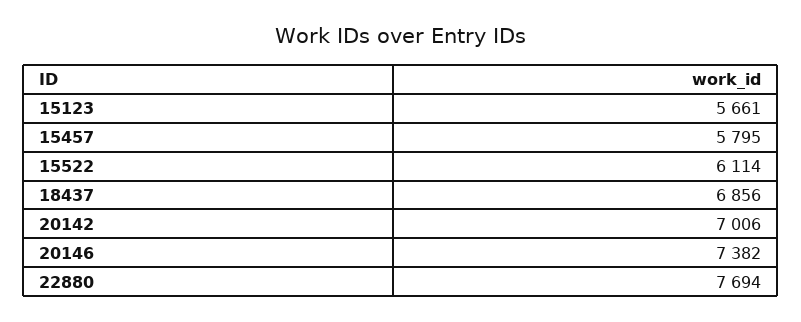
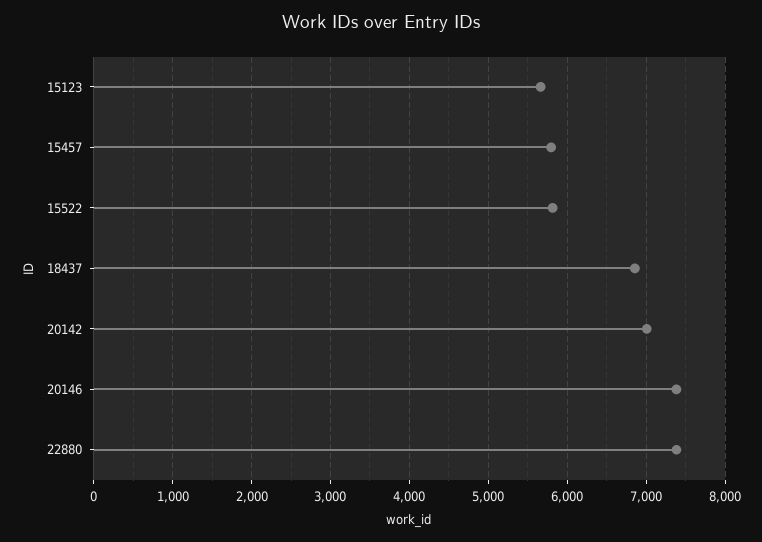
  {
    "15123": 5661,
    "15457": 5795,
-   "15522": 6114,
+   "15522": 5800,
    "18437": 6856,
    "20142": 7006,
    "20146": 7382,
-   "22880": 7694
+   "22880": 7400
  }

